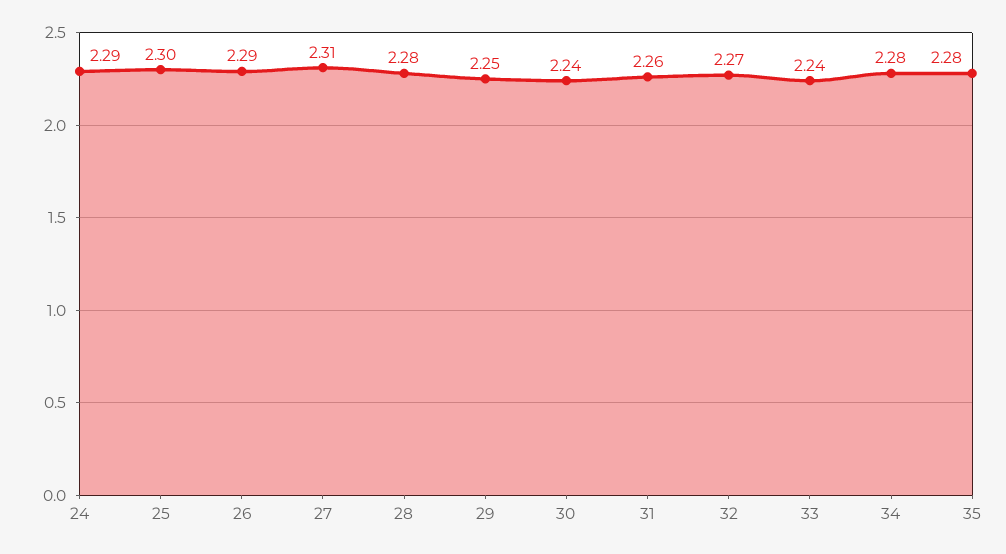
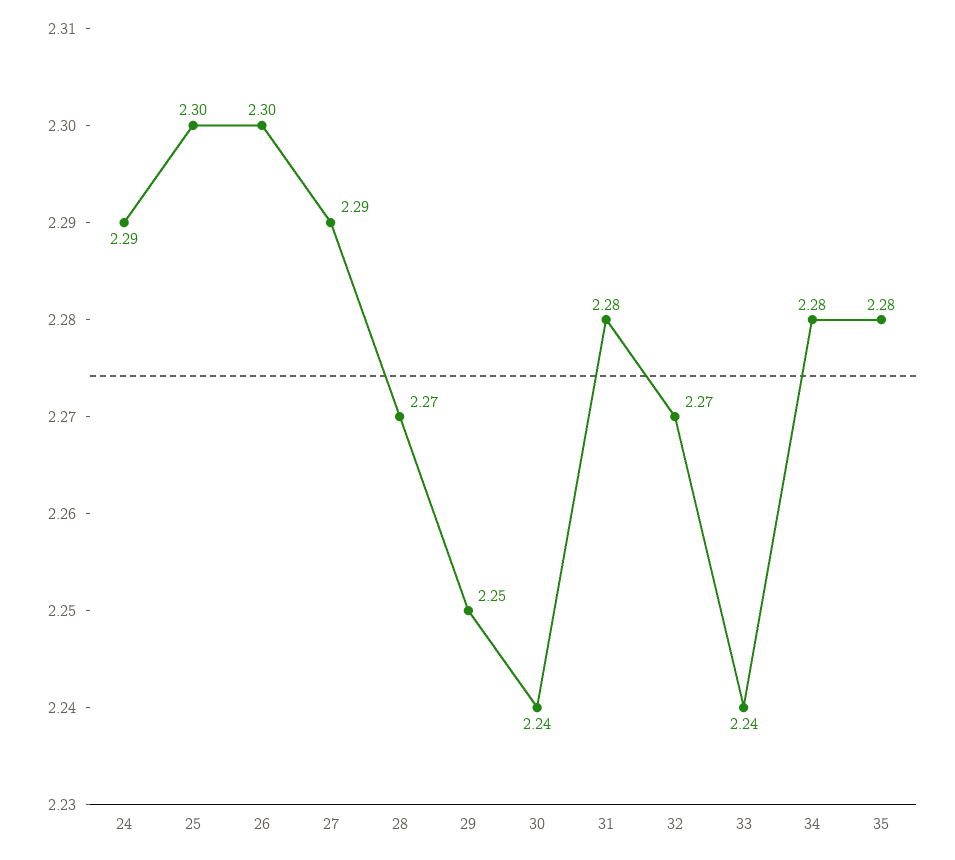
  {
    "24": 2.29,
    "25": 2.3,
-   "26": 2.29,
+   "26": 2.3,
-   "27": 2.31,
+   "27": 2.29,
-   "28": 2.28,
+   "28": 2.27,
    "29": 2.25,
    "30": 2.24,
-   "31": 2.26,
+   "31": 2.28,
    "32": 2.27,
    "33": 2.24,
    "34": 2.28,
    "35": 2.28
  }

